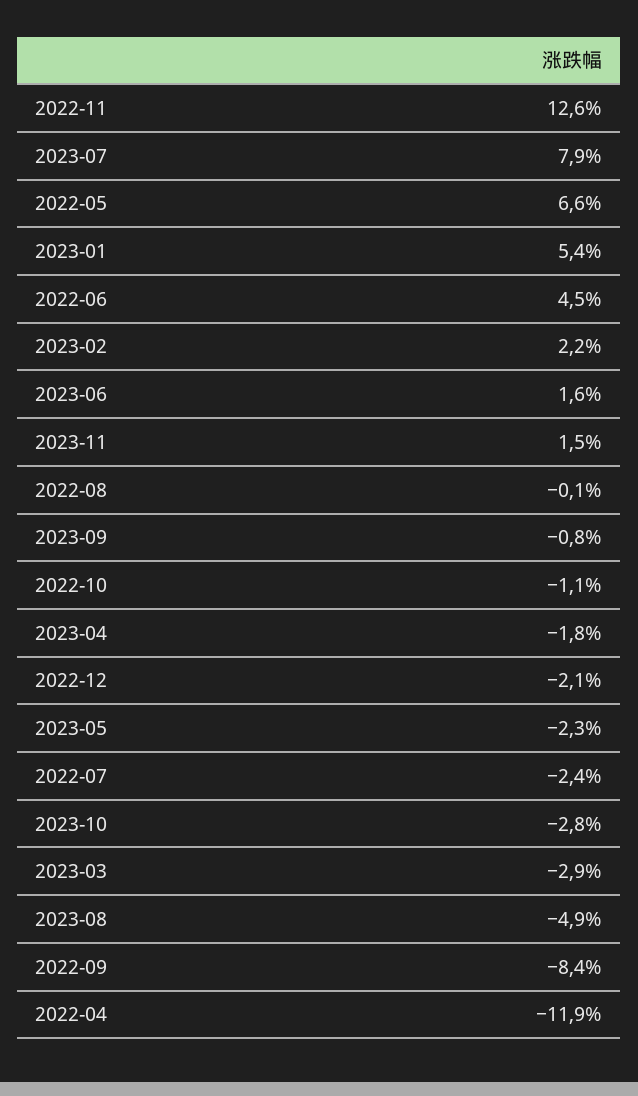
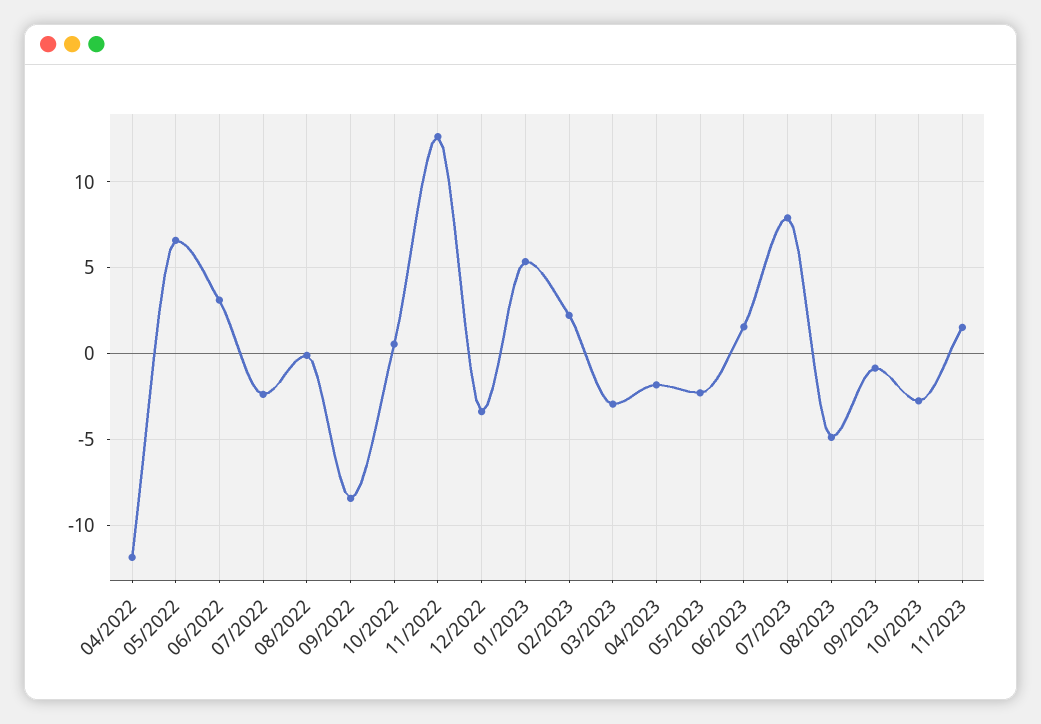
  {
    "2022-11": 12.6,
    "2023-07": 7.9,
    "2022-05": 6.6,
    "2023-01": 5.4,
-   "2022-06": 4.5,
+   "2022-06": 3,
    "2023-02": 2.2,
    "2023-06": 1.6,
    "2023-11": 1.5,
    "2022-08": -0.1,
    "2023-09": -0.8,
-   "2022-10": -1.1,
+   "2022-10": 0.5,
    "2023-04": -1.8,
-   "2022-12": -2.1,
+   "2022-12": -3.5,
    "2023-05": -2.3,
    "2022-07": -2.4,
    "2023-10": -2.8,
    "2023-03": -2.9,
    "2023-08": -4.9,
    "2022-09": -8.4,
    "2022-04": -11.9
  }

